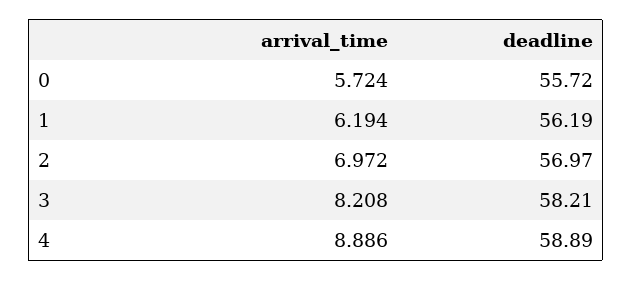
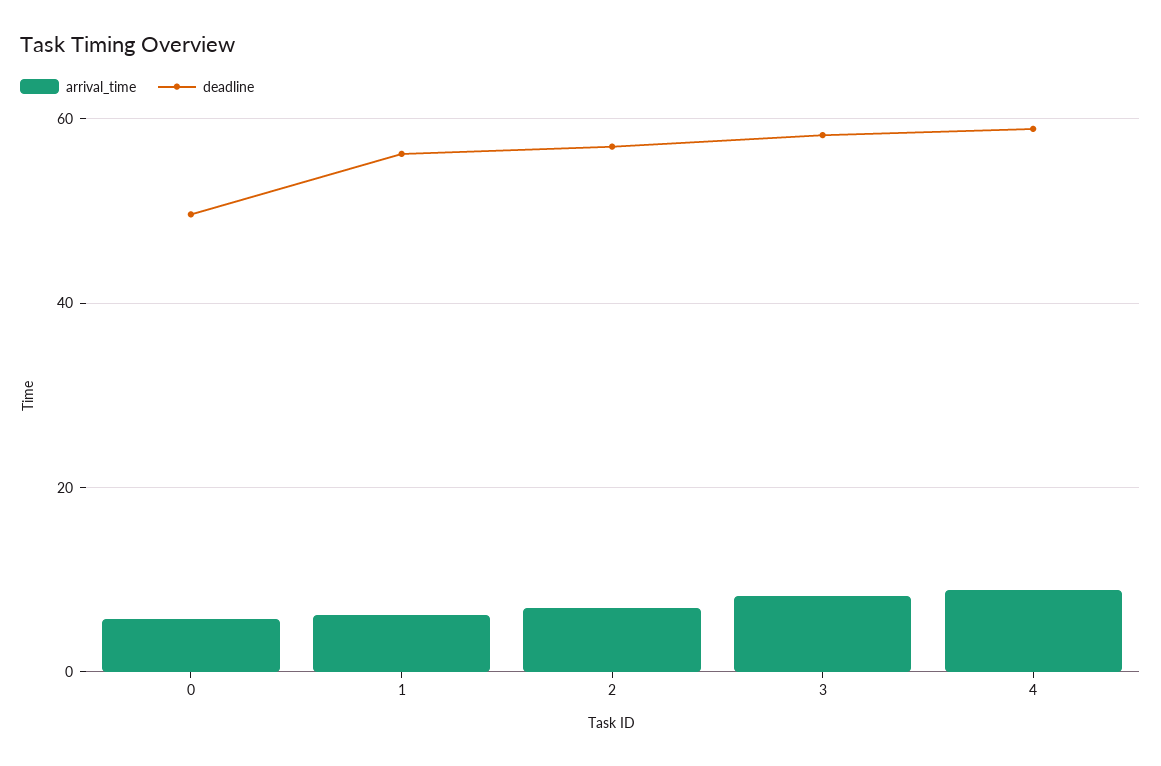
  {
    "arrival_time": {
      "0": 5.724,
      "1": 6.194,
      "2": 6.972,
      "3": 8.208,
      "4": 8.886
    },
    "deadline": {
-     "0": 55.72,
+     "0": 50,
      "1": 56.19,
      "2": 56.97,
      "3": 58.21,
      "4": 58.89
    }
  }

